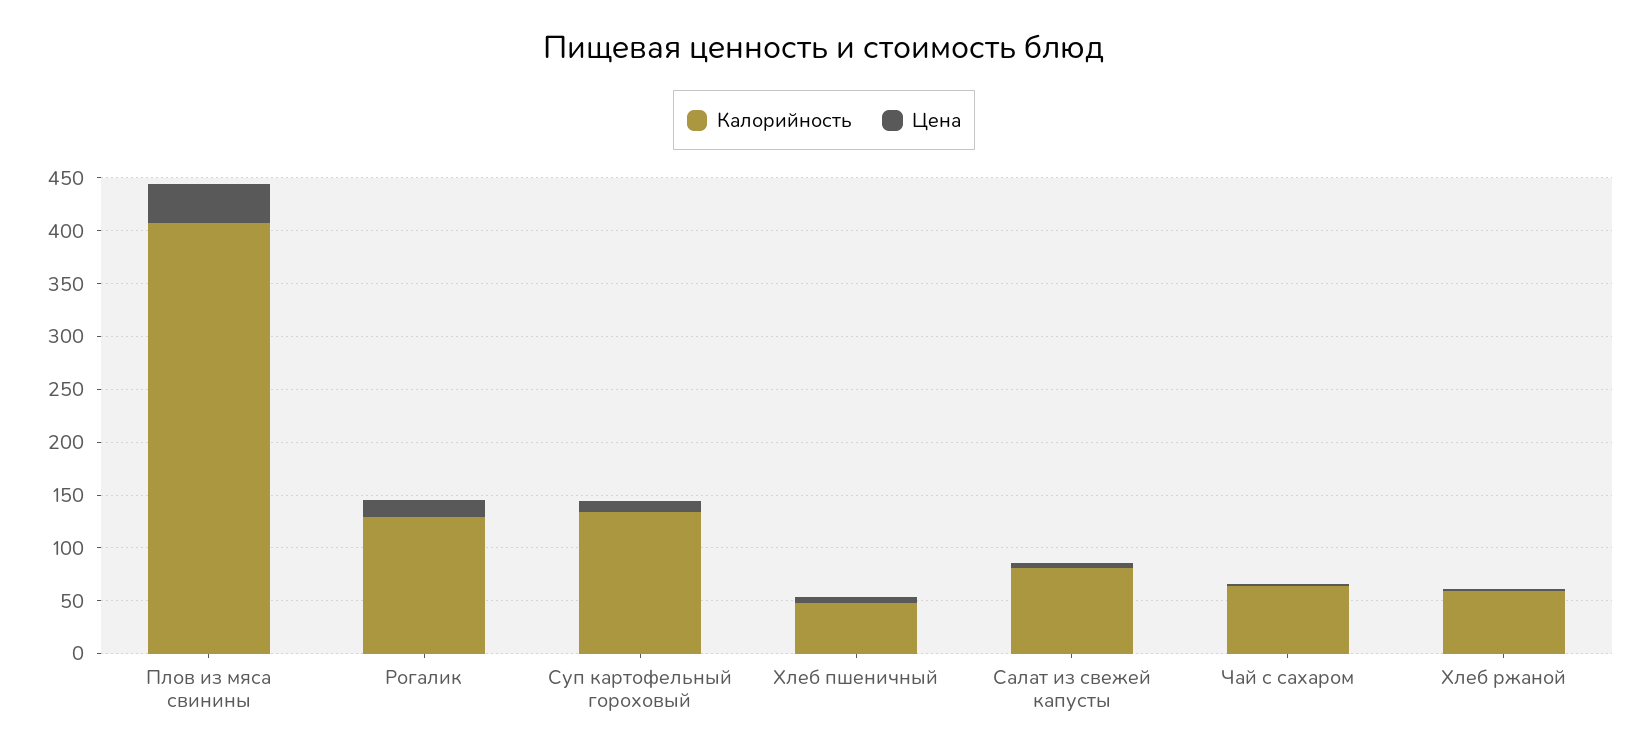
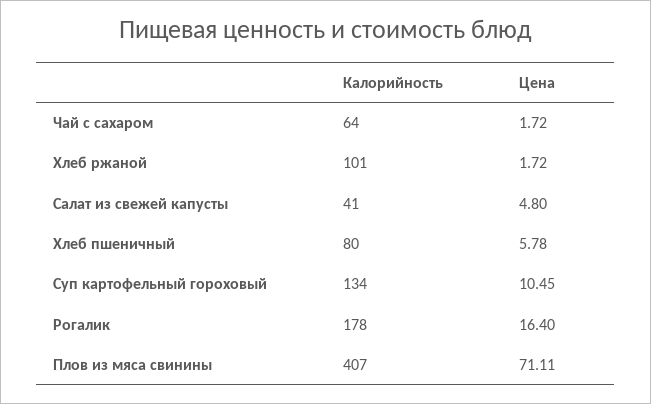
  {
    "Калорийность": {
      "Плов из мяса свинины": 407,
-     "Рогалик": 130,
+     "Рогалик": 178,
      "Суп картофельный гороховый": 134,
-     "Хлеб пшеничный": 50,
+     "Хлеб пшеничный": 80,
-     "Салат из свежей капусты": 80,
+     "Салат из свежей капусты": 41,
      "Чай с сахаром": 64,
-     "Хлеб ржаной": 60
+     "Хлеб ржаной": 101
    },
    "Цена": {
-     "Плов из мяса свинины": 40,
+     "Плов из мяса свинины": 71.11,
      "Рогалик": 16.4,
      "Суп картофельный гороховый": 10.45,
      "Хлеб пшеничный": 5.78,
      "Салат из свежей капусты": 4.8,
      "Чай с сахаром": 1.72,
      "Хлеб ржаной": 1.72
    }
  }

